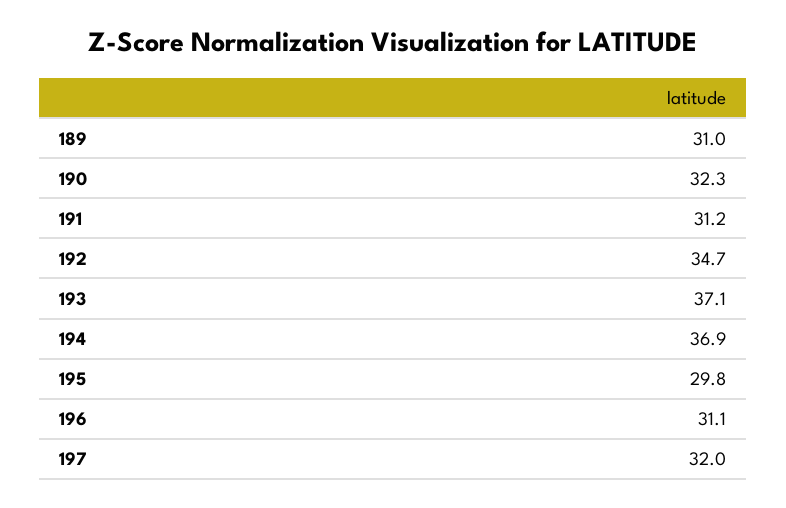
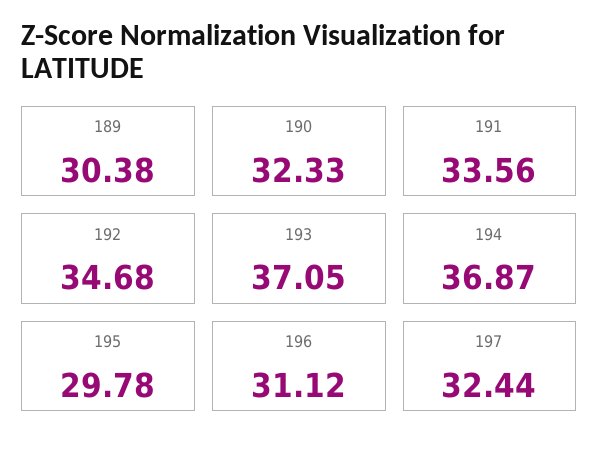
  {
-   "189": 31,
+   "189": 30.38,
    "190": 32.33,
-   "191": 31.2,
+   "191": 33.56,
    "192": 34.68,
    "193": 37.05,
    "194": 36.87,
    "195": 29.78,
    "196": 31.12,
-   "197": 32
+   "197": 32.44
  }

